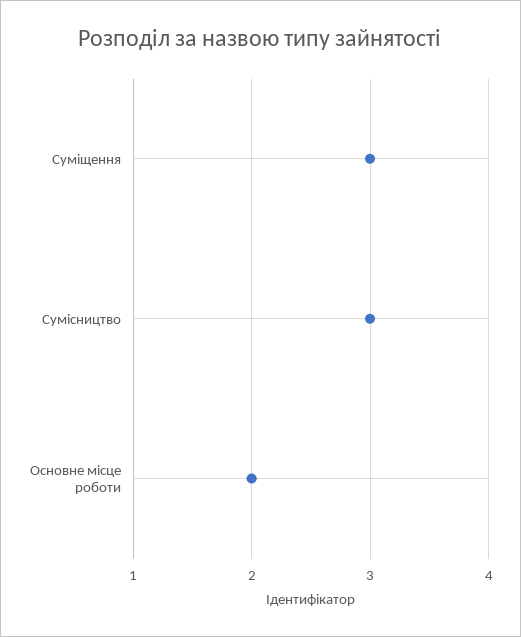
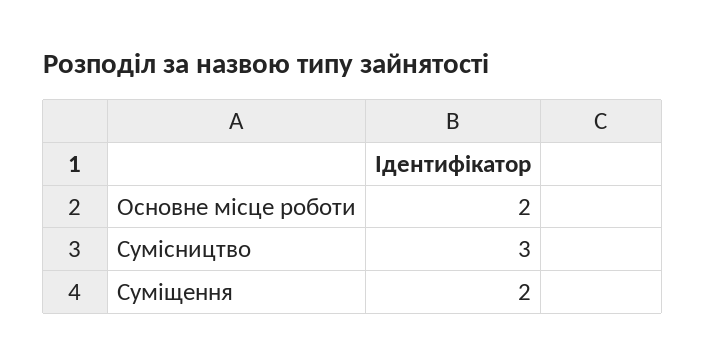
  {
-   "Суміщення": 3,
+   "Суміщення": 2,
    "Сумісництво": 3,
    "Основне місце роботи": 2
  }

